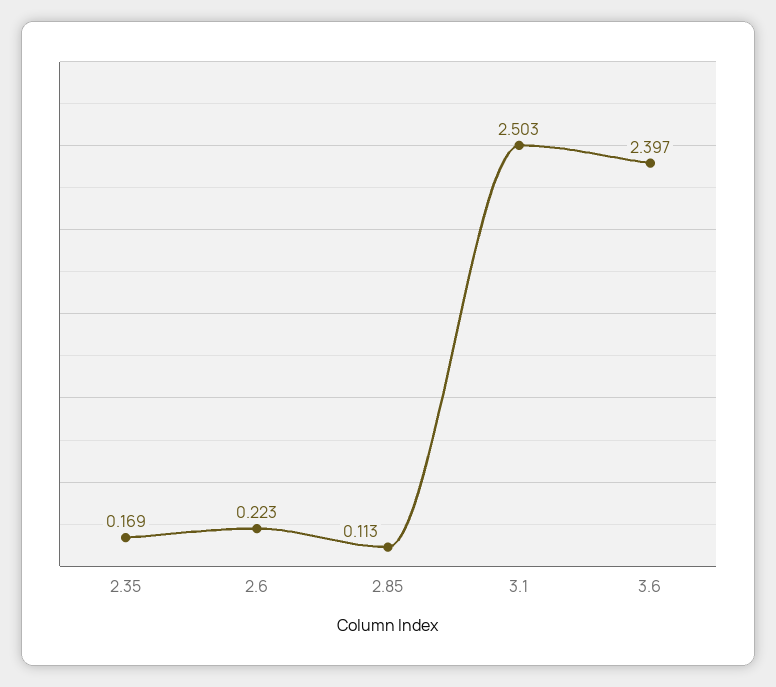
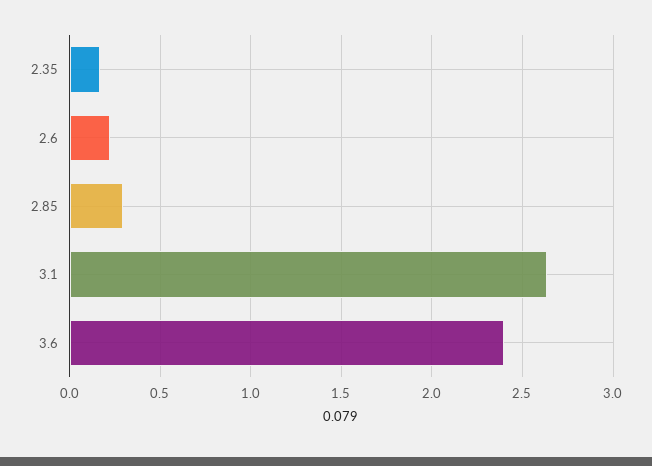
  {
    "2.35": 0.169,
    "2.6": 0.223,
-   "2.85": 0.113,
+   "2.85": 0.3,
-   "3.1": 2.503,
+   "3.1": 2.65,
    "3.6": 2.397
  }

